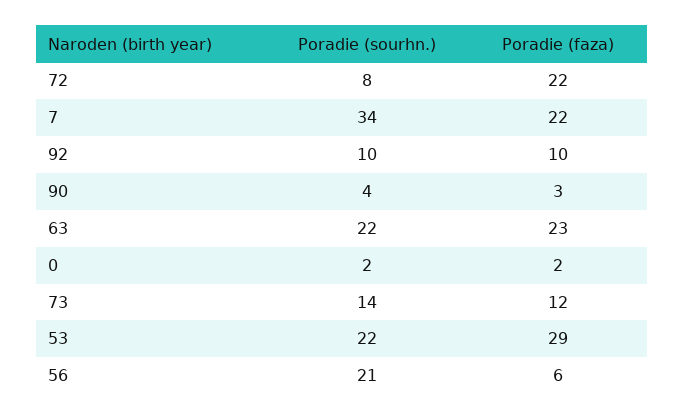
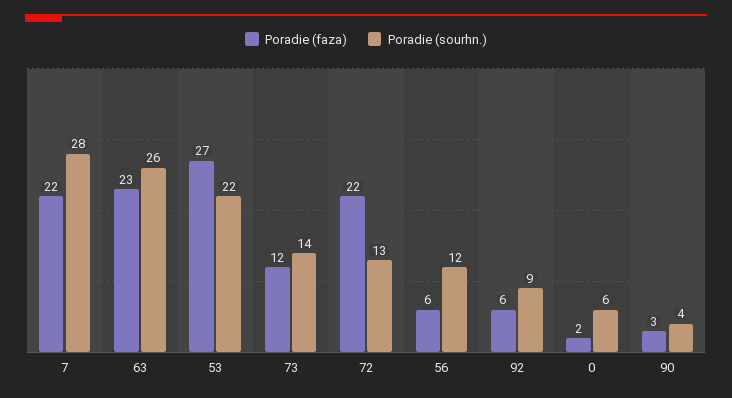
  {
    "Poradie (sourhn.)": {
-     "72": 8,
+     "72": 13,
-     "7": 34,
+     "7": 28,
-     "92": 10,
+     "92": 9,
      "90": 4,
-     "63": 22,
+     "63": 26,
-     "0": 2,
+     "0": 6,
      "73": 14,
      "53": 22,
-     "56": 21
+     "56": 12
    },
    "Poradie (faza)": {
      "72": 22,
      "7": 22,
-     "92": 10,
+     "92": 6,
      "90": 3,
      "63": 23,
      "0": 2,
      "73": 12,
-     "53": 29,
+     "53": 27,
      "56": 6
    }
  }

